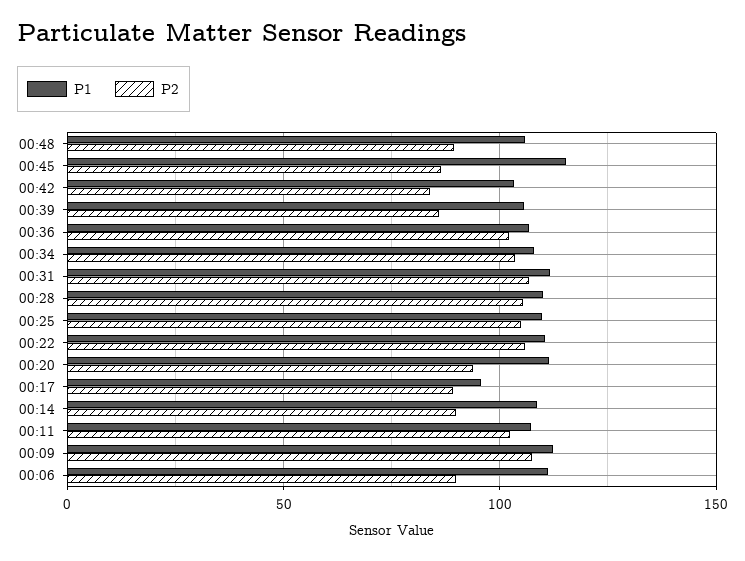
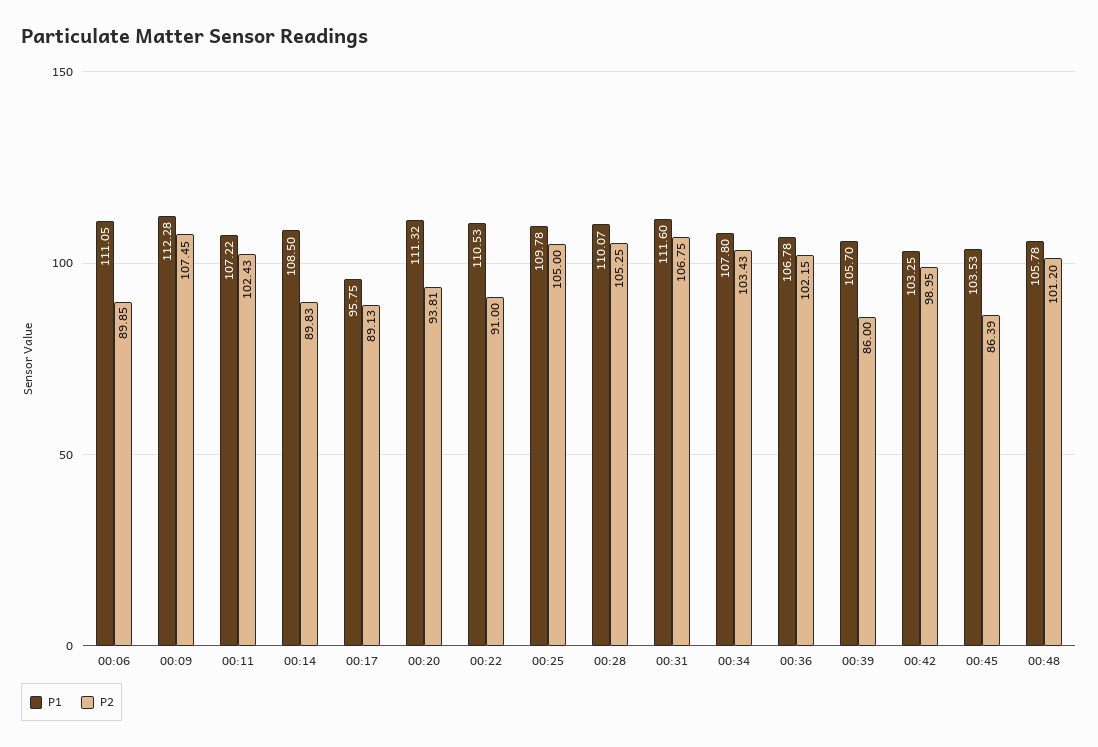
  {
    "P1": {
      "00:48": 105.78,
-     "00:45": 115,
+     "00:45": 103.53,
      "00:42": 103.25,
      "00:39": 105.7,
      "00:36": 106.78,
      "00:34": 107.8,
      "00:31": 111.6,
      "00:28": 110.07,
      "00:25": 109.78,
      "00:22": 110.53,
      "00:20": 111.32,
      "00:17": 95.75,
      "00:14": 108.5,
      "00:11": 107.22,
      "00:09": 112.28,
      "00:06": 111.05
    },
    "P2": {
-     "00:48": 90,
+     "00:48": 101.2,
      "00:45": 86.39,
-     "00:42": 85,
+     "00:42": 98.95,
      "00:39": 86,
      "00:36": 102.15,
      "00:34": 103.43,
      "00:31": 106.75,
      "00:28": 105.25,
      "00:25": 105,
-     "00:22": 105,
+     "00:22": 91,
      "00:20": 93.81,
      "00:17": 89.13,
      "00:14": 89.83,
      "00:11": 102.43,
      "00:09": 107.45,
      "00:06": 89.85
    }
  }

